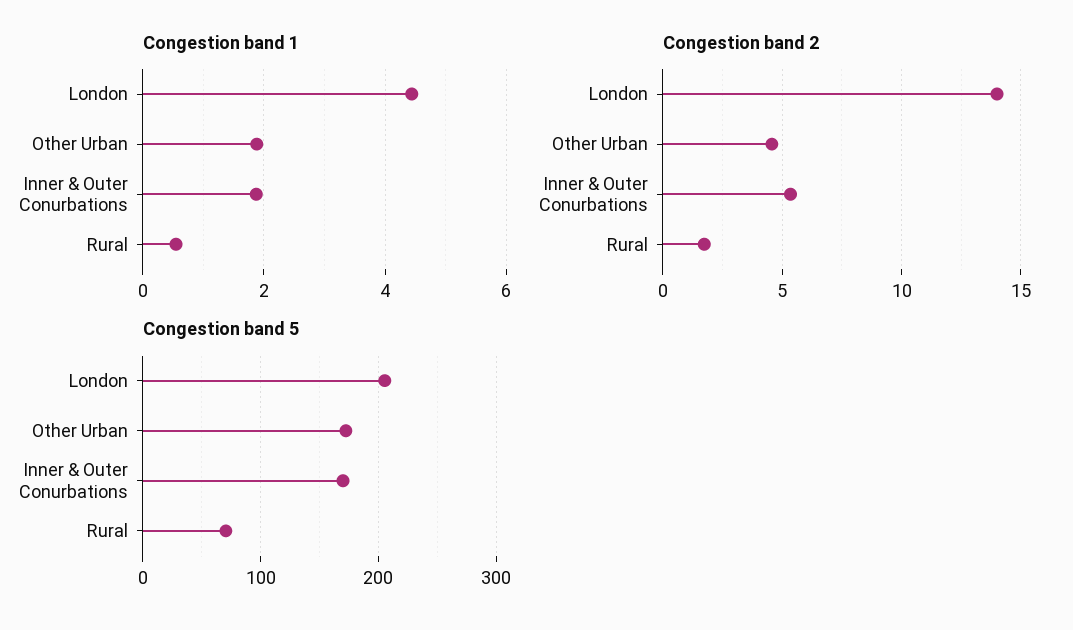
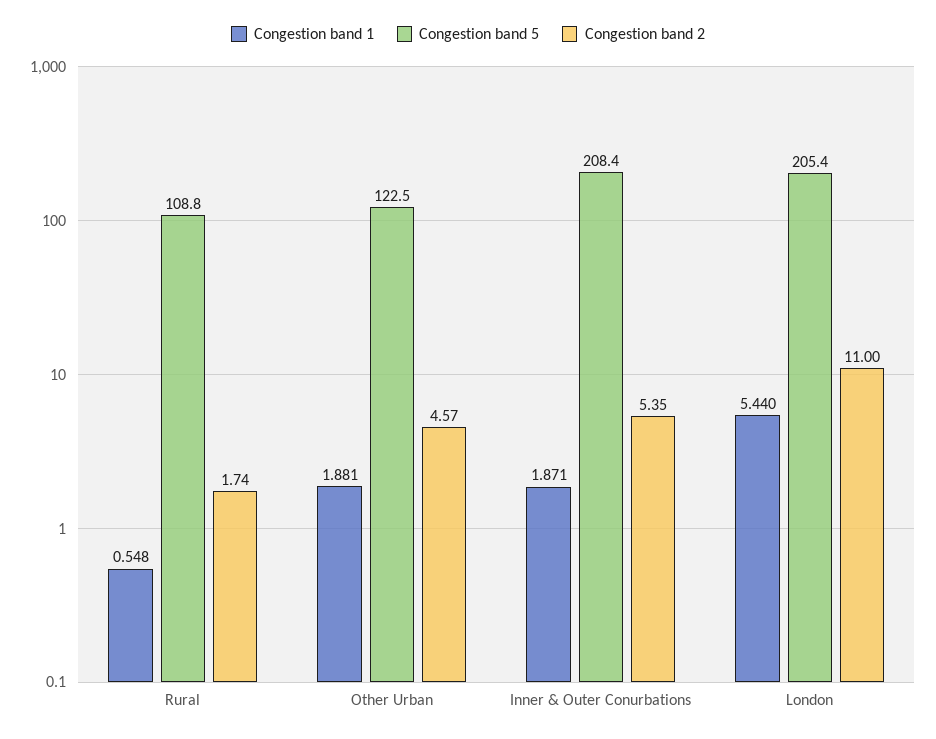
  {
    "Congestion band 1": {
-     "London": 4.4,
+     "London": 5.44,
      "Other Urban": 1.881,
      "Inner & Outer Conurbations": 1.871,
      "Rural": 0.548
    },
    "Congestion band 2": {
-     "London": 14,
+     "London": 11,
      "Other Urban": 4.57,
      "Inner & Outer Conurbations": 5.35,
      "Rural": 1.74
    },
    "Congestion band 5": {
      "London": 205.4,
-     "Other Urban": 170,
+     "Other Urban": 122.5,
-     "Inner & Outer Conurbations": 170,
+     "Inner & Outer Conurbations": 208.4,
-     "Rural": 70
+     "Rural": 108.8
    }
  }

